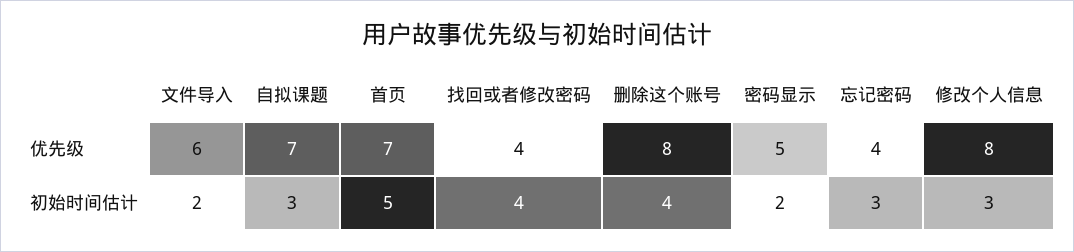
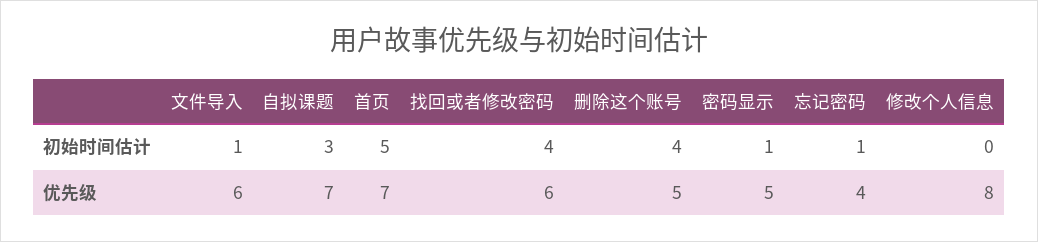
  {
    "文件导入": {
      "优先级": 6,
-     "初始时间估计": 2
+     "初始时间估计": 1
    },
    "自拟课题": {
      "优先级": 7,
      "初始时间估计": 3
    },
    "首页": {
      "优先级": 7,
      "初始时间估计": 5
    },
    "找回或者修改密码": {
-     "优先级": 4,
+     "优先级": 6,
      "初始时间估计": 4
    },
    "删除这个账号": {
-     "优先级": 8,
+     "优先级": 5,
      "初始时间估计": 4
    },
    "密码显示": {
      "优先级": 5,
-     "初始时间估计": 2
+     "初始时间估计": 1
    },
    "忘记密码": {
      "优先级": 4,
-     "初始时间估计": 3
+     "初始时间估计": 1
    },
    "修改个人信息": {
      "优先级": 8,
-     "初始时间估计": 3
+     "初始时间估计": 0
    }
  }

